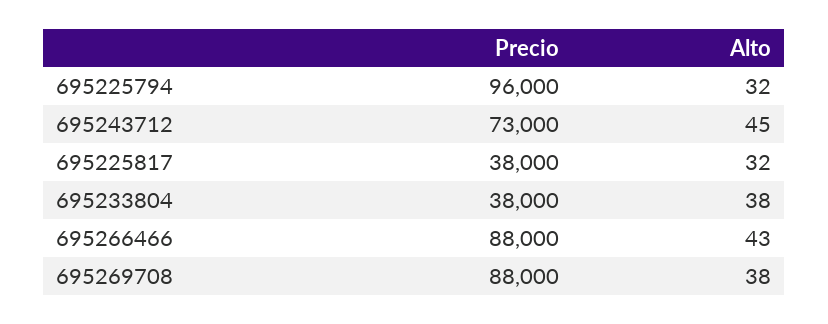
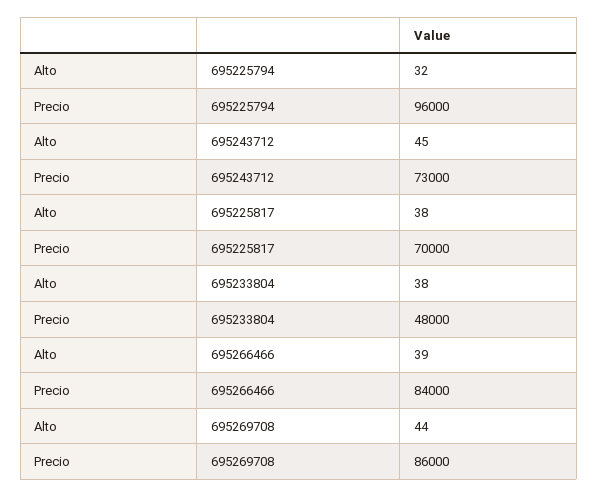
  {
    "Precio": {
      "695225794": 96000,
      "695243712": 73000,
-     "695225817": 38000,
+     "695225817": 70000,
-     "695233804": 38000,
+     "695233804": 48000,
-     "695266466": 88000,
+     "695266466": 84000,
-     "695269708": 88000
+     "695269708": 86000
    },
    "Alto": {
      "695225794": 32,
      "695243712": 45,
-     "695225817": 32,
+     "695225817": 38,
      "695233804": 38,
-     "695266466": 43,
+     "695266466": 39,
-     "695269708": 38
+     "695269708": 44
    }
  }

